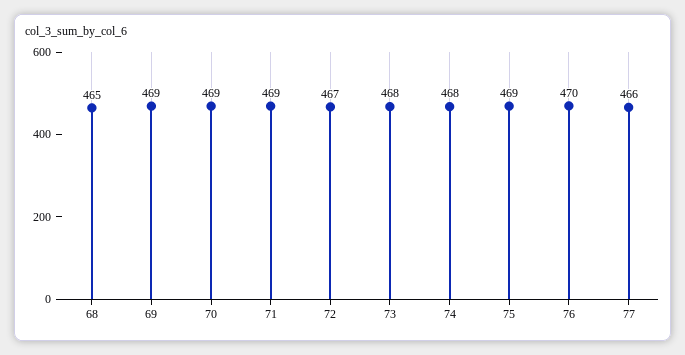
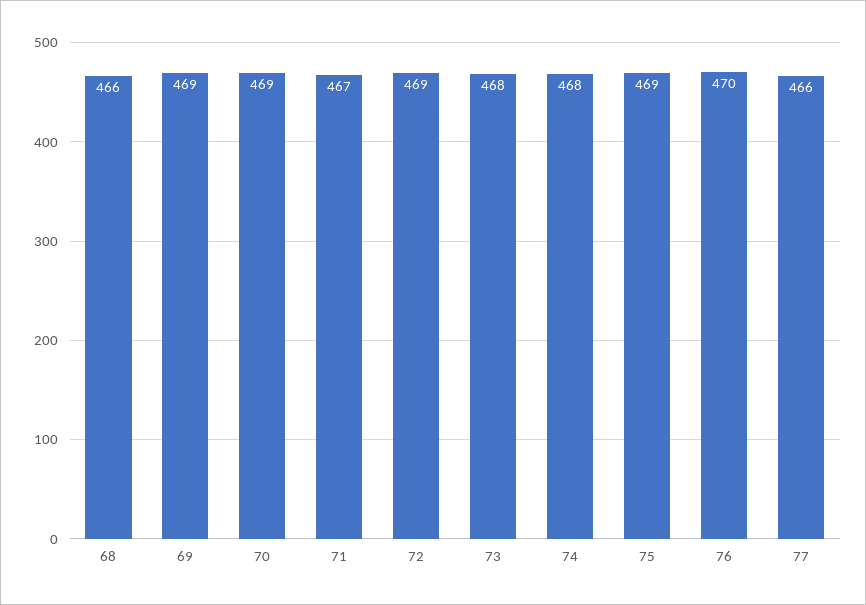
  {
-   "68": 465,
+   "68": 466,
    "69": 469,
    "70": 469,
-   "71": 469,
+   "71": 467,
-   "72": 467,
+   "72": 469,
    "73": 468,
    "74": 468,
    "75": 469,
    "76": 470,
    "77": 466
  }

